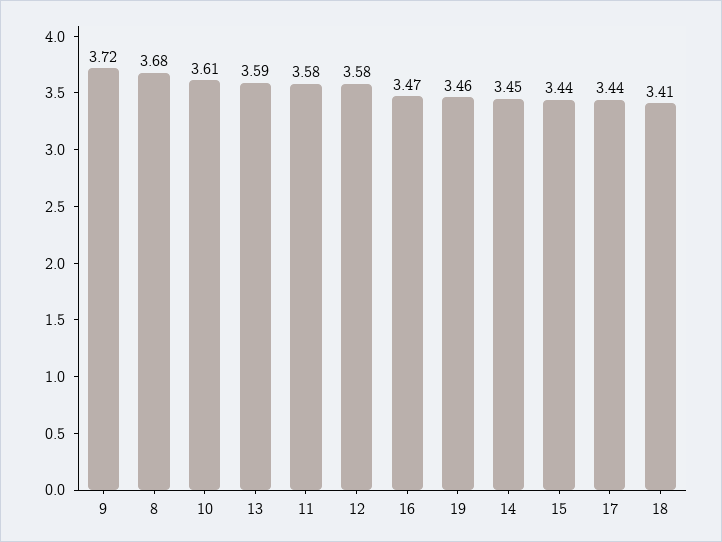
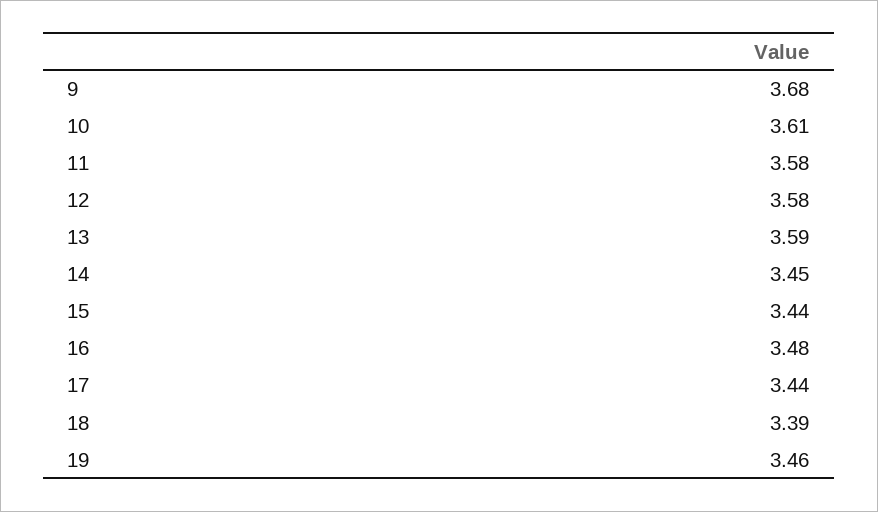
  {
-   "9": 3.72,
+   "9": 3.68,
-   "8": 3.68,
    "10": 3.61,
    "13": 3.59,
    "11": 3.58,
    "12": 3.58,
-   "16": 3.47,
+   "16": 3.48,
    "19": 3.46,
    "14": 3.45,
    "15": 3.44,
    "17": 3.44,
-   "18": 3.41
+   "18": 3.39
  }

